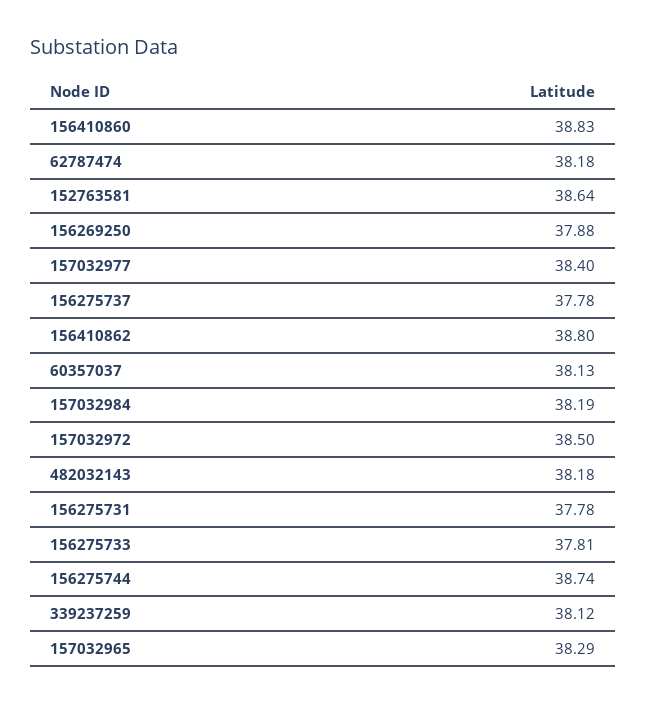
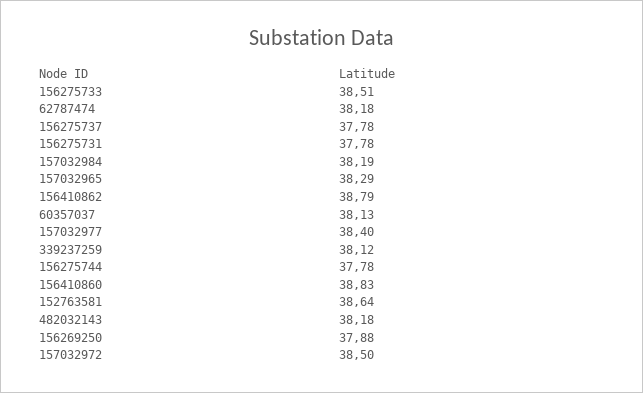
  {
    "156410860": 38.83,
    "62787474": 38.18,
    "152763581": 38.64,
    "156269250": 37.88,
    "157032977": 38.4,
    "156275737": 37.78,
-   "156410862": 38.8,
+   "156410862": 38.79,
    "60357037": 38.13,
    "157032984": 38.19,
    "157032972": 38.5,
    "482032143": 38.18,
    "156275731": 37.78,
-   "156275733": 37.81,
+   "156275733": 38.51,
-   "156275744": 38.74,
+   "156275744": 37.78,
    "339237259": 38.12,
    "157032965": 38.29
  }

